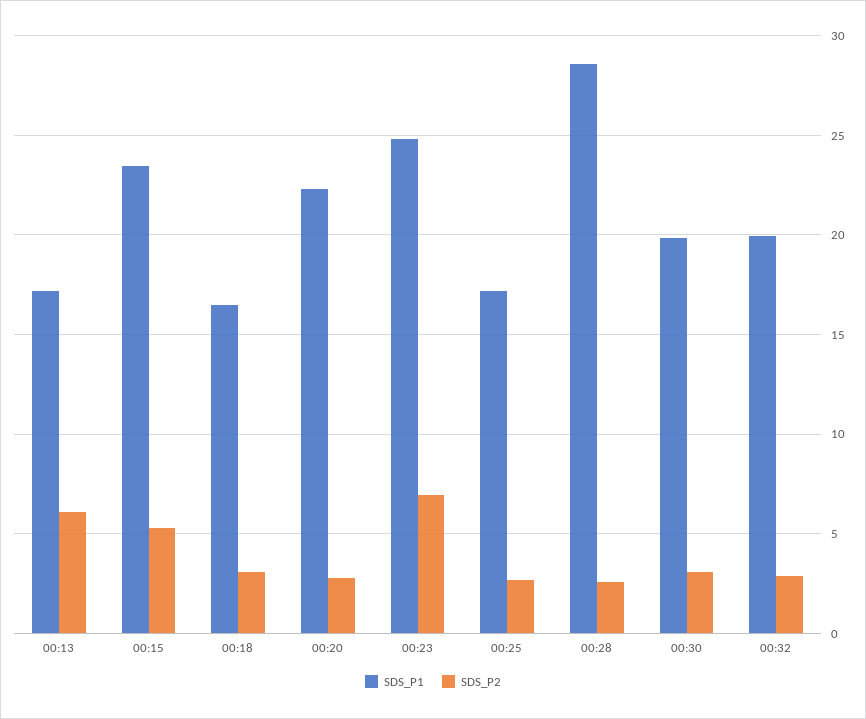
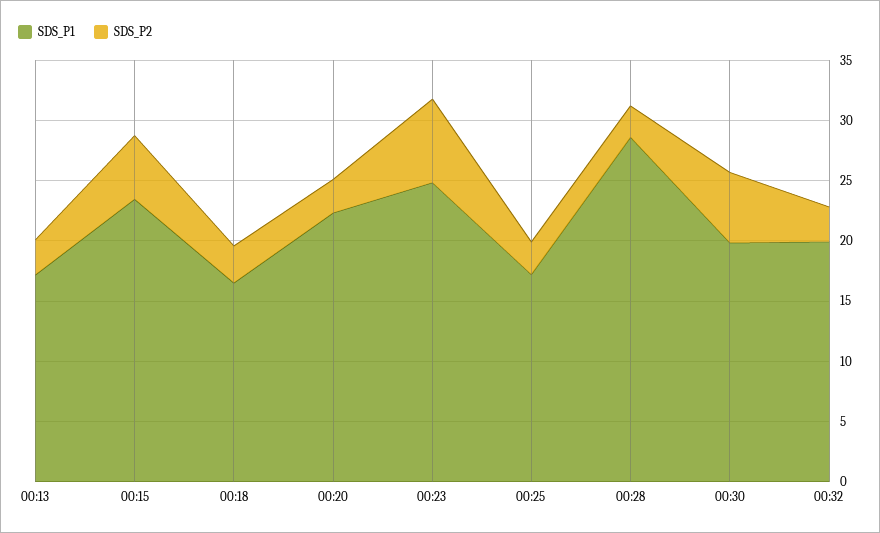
  {
    "SDS_P1": {
      "00:13": 17,
      "00:15": 23.5,
      "00:18": 16.5,
      "00:20": 22.5,
      "00:23": 25,
      "00:25": 17,
      "00:28": 28.5,
      "00:30": 20,
      "00:32": 20
    },
    "SDS_P2": {
-     "00:13": 6,
+     "00:13": 3,
      "00:15": 5.5,
      "00:18": 3,
      "00:20": 3,
      "00:23": 7,
      "00:25": 2.5,
      "00:28": 2.5,
-     "00:30": 3,
+     "00:30": 6,
      "00:32": 3
    }
  }

